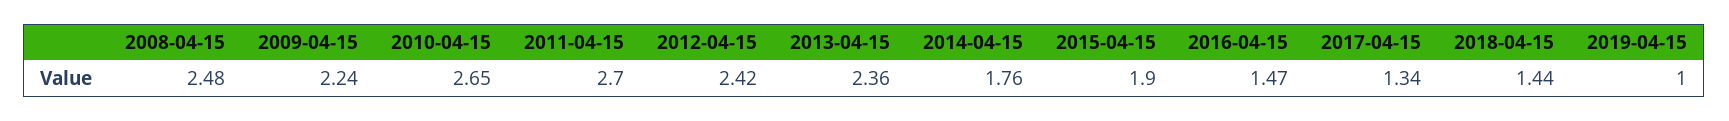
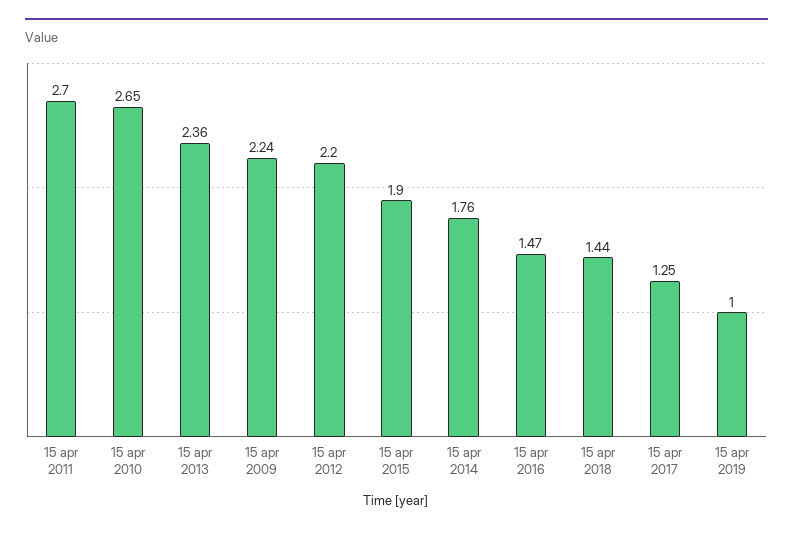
  {
-   "2008-04-15": 2.48,
    "2009-04-15": 2.24,
    "2010-04-15": 2.65,
    "2011-04-15": 2.7,
-   "2012-04-15": 2.42,
+   "2012-04-15": 2.2,
    "2013-04-15": 2.36,
    "2014-04-15": 1.76,
    "2015-04-15": 1.9,
    "2016-04-15": 1.47,
-   "2017-04-15": 1.34,
+   "2017-04-15": 1.25,
    "2018-04-15": 1.44,
    "2019-04-15": 1
  }

